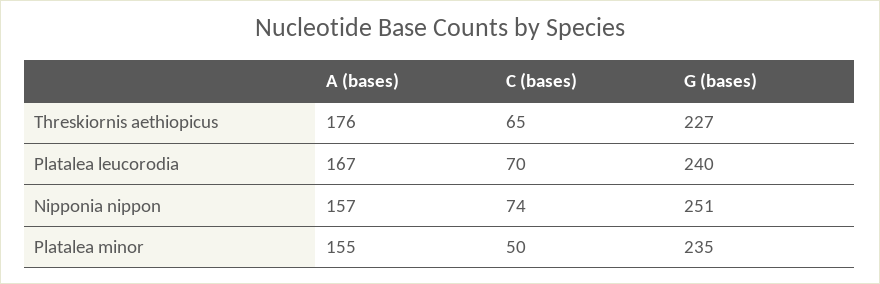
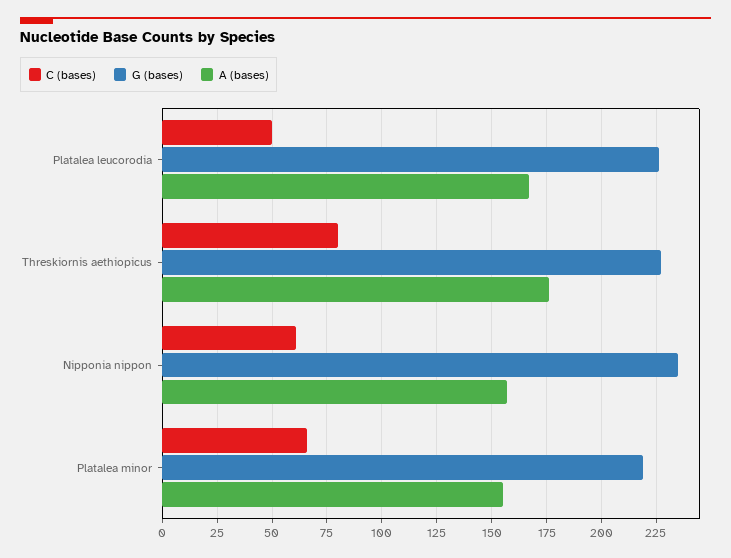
  {
    "A (bases)": {
      "Threskiornis aethiopicus": 176,
      "Platalea leucorodia": 167,
      "Nipponia nippon": 157,
      "Platalea minor": 155
    },
    "C (bases)": {
-     "Threskiornis aethiopicus": 65,
+     "Threskiornis aethiopicus": 80,
-     "Platalea leucorodia": 70,
+     "Platalea leucorodia": 50,
-     "Nipponia nippon": 74,
+     "Nipponia nippon": 60,
-     "Platalea minor": 50
+     "Platalea minor": 65
    },
    "G (bases)": {
      "Threskiornis aethiopicus": 227,
-     "Platalea leucorodia": 240,
+     "Platalea leucorodia": 225,
-     "Nipponia nippon": 251,
+     "Nipponia nippon": 235,
-     "Platalea minor": 235
+     "Platalea minor": 220
    }
  }

